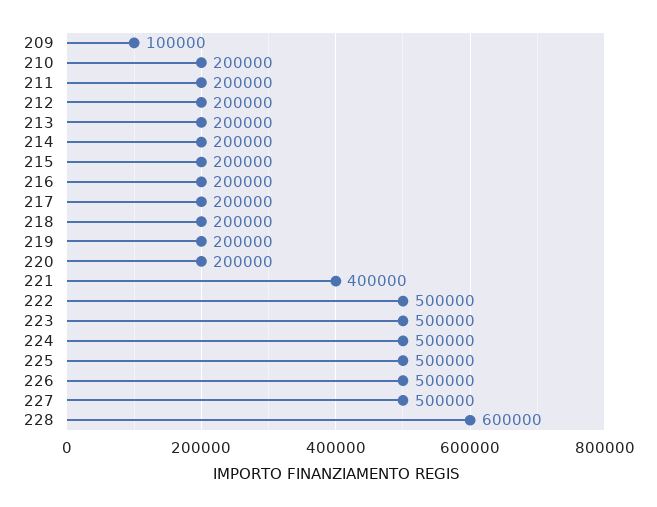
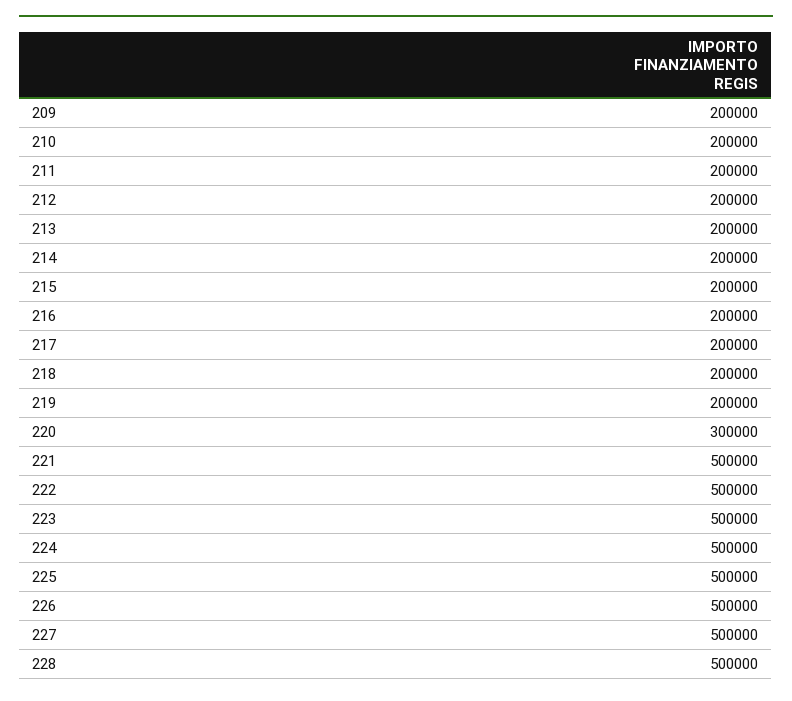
  {
-   "209": 100000,
+   "209": 200000,
    "210": 200000,
    "211": 200000,
    "212": 200000,
    "213": 200000,
    "214": 200000,
    "215": 200000,
    "216": 200000,
    "217": 200000,
    "218": 200000,
    "219": 200000,
-   "220": 200000,
+   "220": 300000,
-   "221": 400000,
+   "221": 500000,
    "222": 500000,
    "223": 500000,
    "224": 500000,
    "225": 500000,
    "226": 500000,
    "227": 500000,
-   "228": 600000
+   "228": 500000
  }

